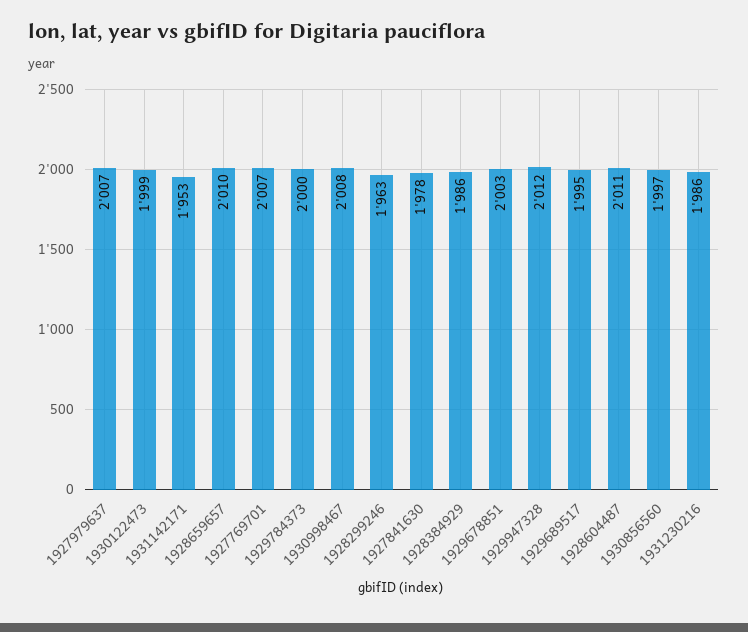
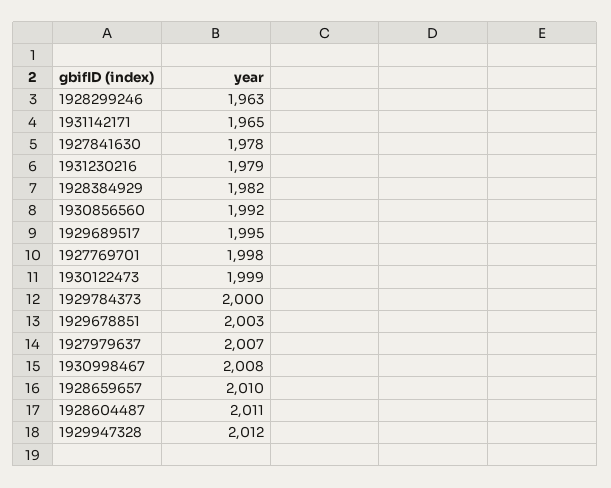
  {
    "1927979637": 2007,
    "1930122473": 1999,
-   "1931142171": 1953,
+   "1931142171": 1965,
    "1928659657": 2010,
-   "1927769701": 2007,
+   "1927769701": 1998,
    "1929784373": 2000,
    "1930998467": 2008,
    "1928299246": 1963,
    "1927841630": 1978,
-   "1928384929": 1986,
+   "1928384929": 1982,
    "1929678851": 2003,
    "1929947328": 2012,
    "1929689517": 1995,
    "1928604487": 2011,
-   "1930856560": 1997,
+   "1930856560": 1992,
-   "1931230216": 1986
+   "1931230216": 1979
  }

